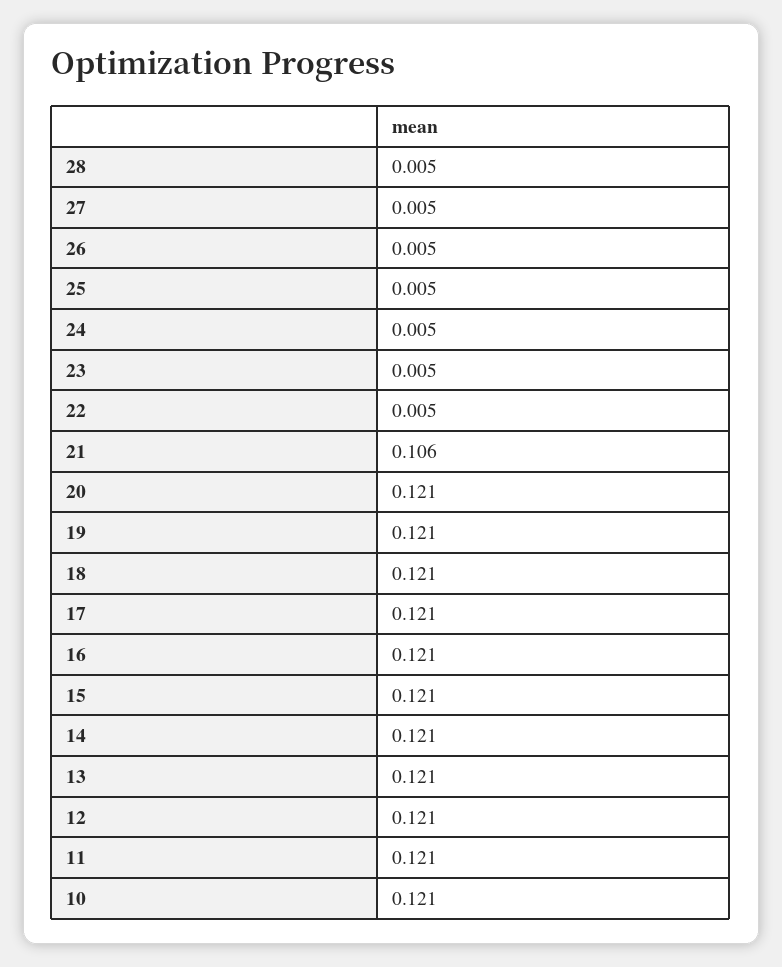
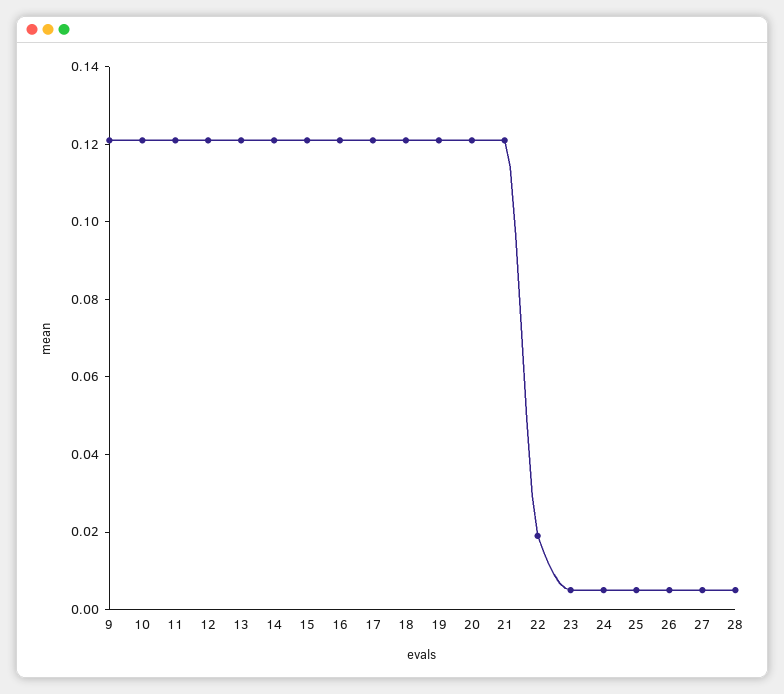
  {
    "28": 0.005,
    "27": 0.005,
    "26": 0.005,
    "25": 0.005,
    "24": 0.005,
    "23": 0.005,
-   "22": 0.005,
+   "22": 0.02,
-   "21": 0.106,
+   "21": 0.12,
    "20": 0.121,
    "19": 0.121,
    "18": 0.121,
    "17": 0.121,
    "16": 0.121,
    "15": 0.121,
    "14": 0.121,
    "13": 0.121,
    "12": 0.121,
    "11": 0.121,
-   "10": 0.121
+   "10": 0.121,
+   "9": 0.12
  }

